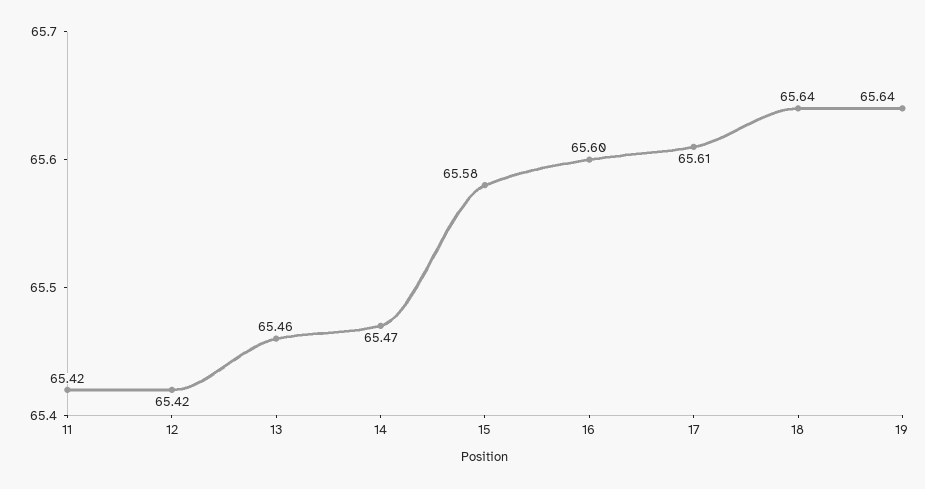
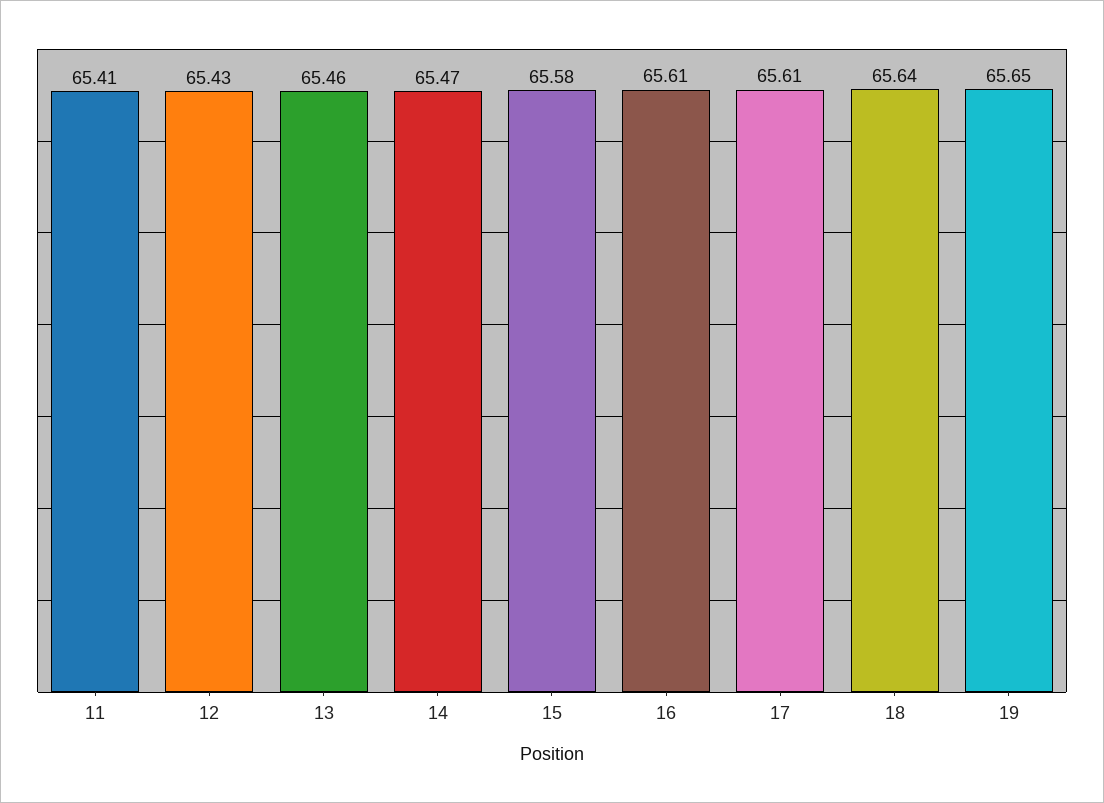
  {
-   "11": 65.42,
+   "11": 65.41,
-   "12": 65.42,
+   "12": 65.43,
    "13": 65.46,
    "14": 65.47,
    "15": 65.58,
-   "16": 65.6,
+   "16": 65.61,
    "17": 65.61,
    "18": 65.64,
-   "19": 65.64
+   "19": 65.65
  }

